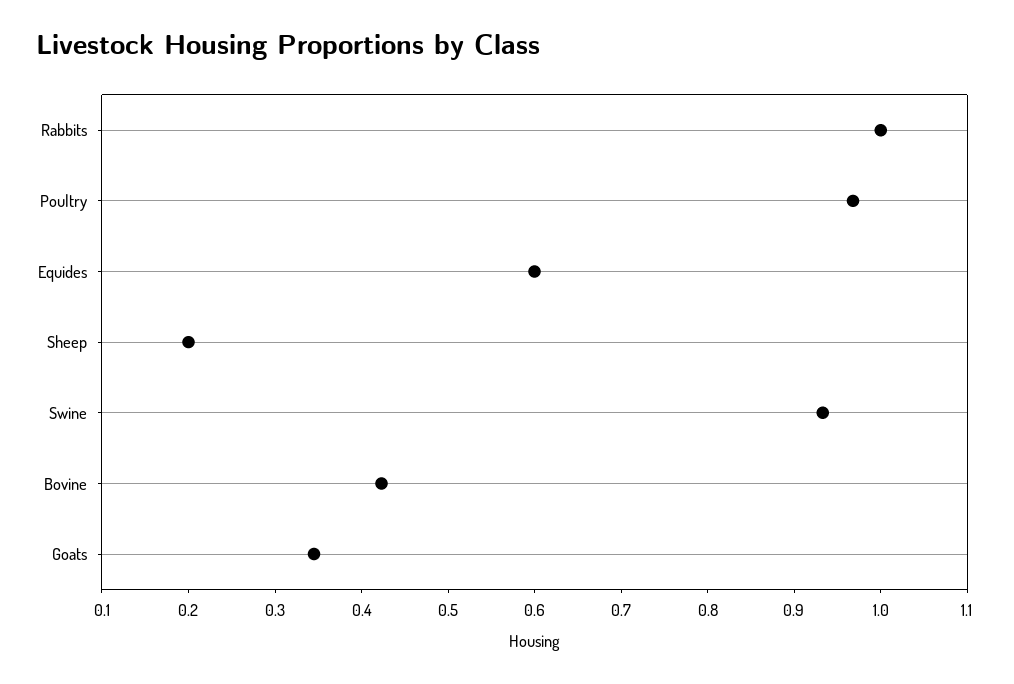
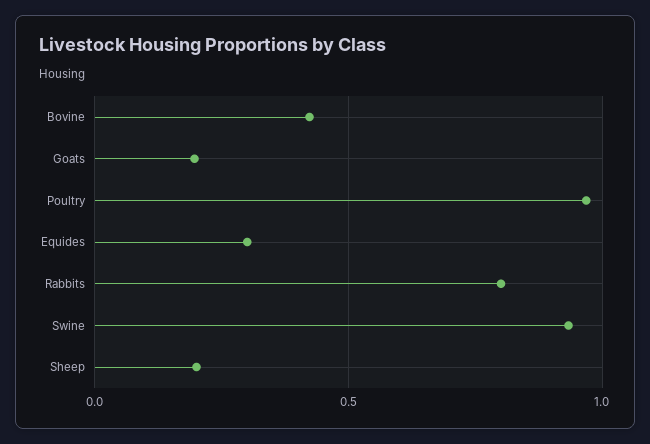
  {
-   "Rabbits": 1,
+   "Rabbits": 0.8,
    "Poultry": 0.96,
-   "Equides": 0.6,
+   "Equides": 0.3,
    "Sheep": 0.2,
    "Swine": 0.94,
    "Bovine": 0.42,
-   "Goats": 0.34
+   "Goats": 0.2
  }

